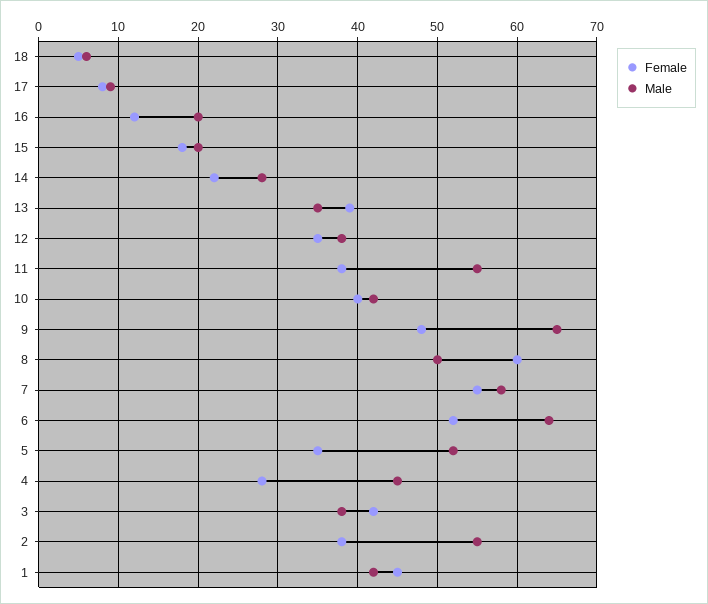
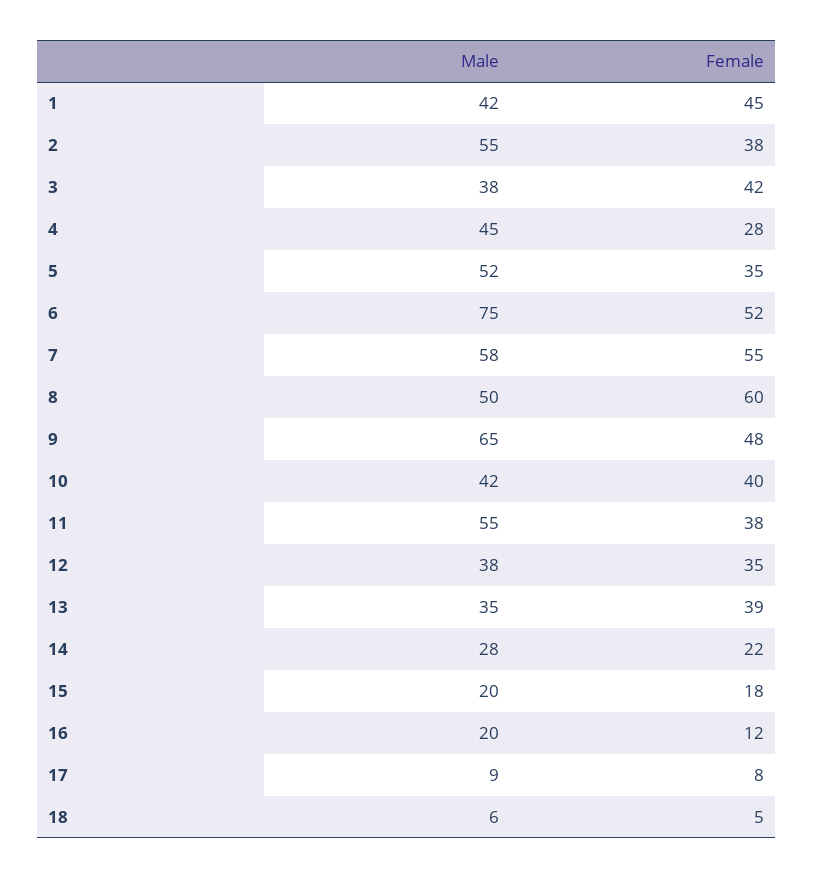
  {
    "Female": {
      "18": 5,
      "17": 8,
      "16": 12,
      "15": 18,
      "14": 22,
      "13": 39,
      "12": 35,
      "11": 38,
      "10": 40,
      "9": 48,
      "8": 60,
      "7": 55,
      "6": 52,
      "5": 35,
      "4": 28,
      "3": 42,
      "2": 38,
      "1": 45
    },
    "Male": {
      "18": 6,
      "17": 9,
      "16": 20,
      "15": 20,
      "14": 28,
      "13": 35,
      "12": 38,
      "11": 55,
      "10": 42,
      "9": 65,
      "8": 50,
      "7": 58,
-     "6": 64,
+     "6": 75,
      "5": 52,
      "4": 45,
      "3": 38,
      "2": 55,
      "1": 42
    }
  }

